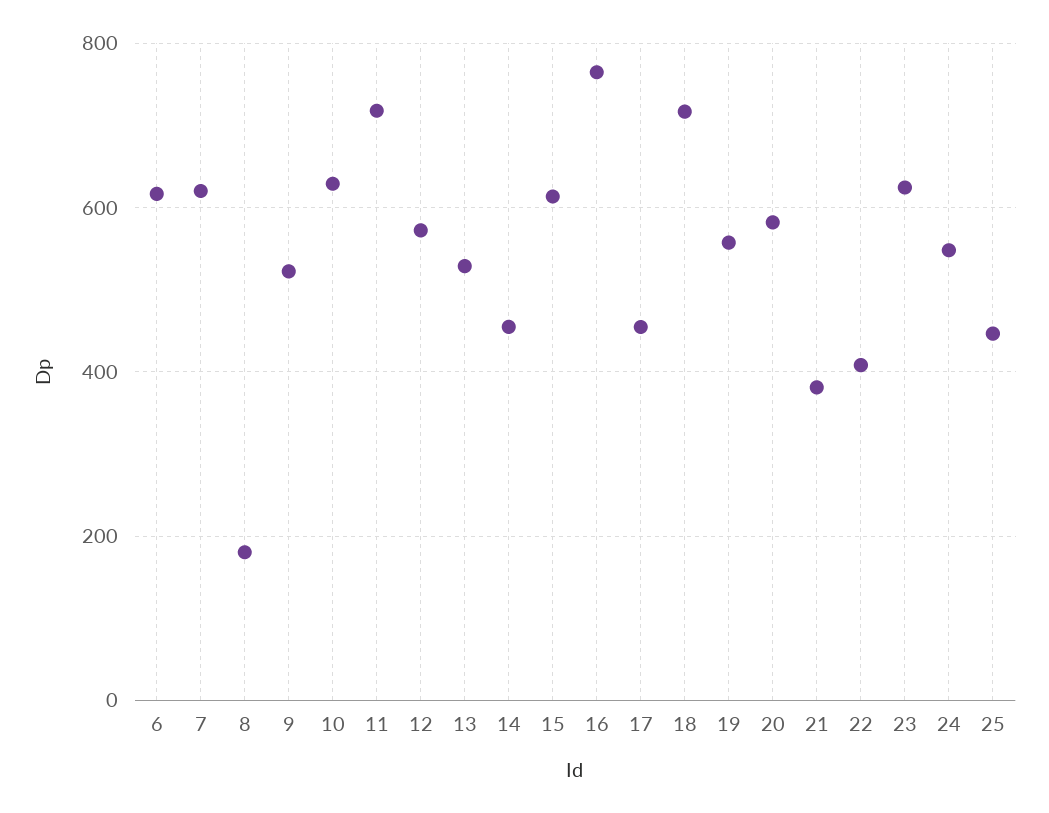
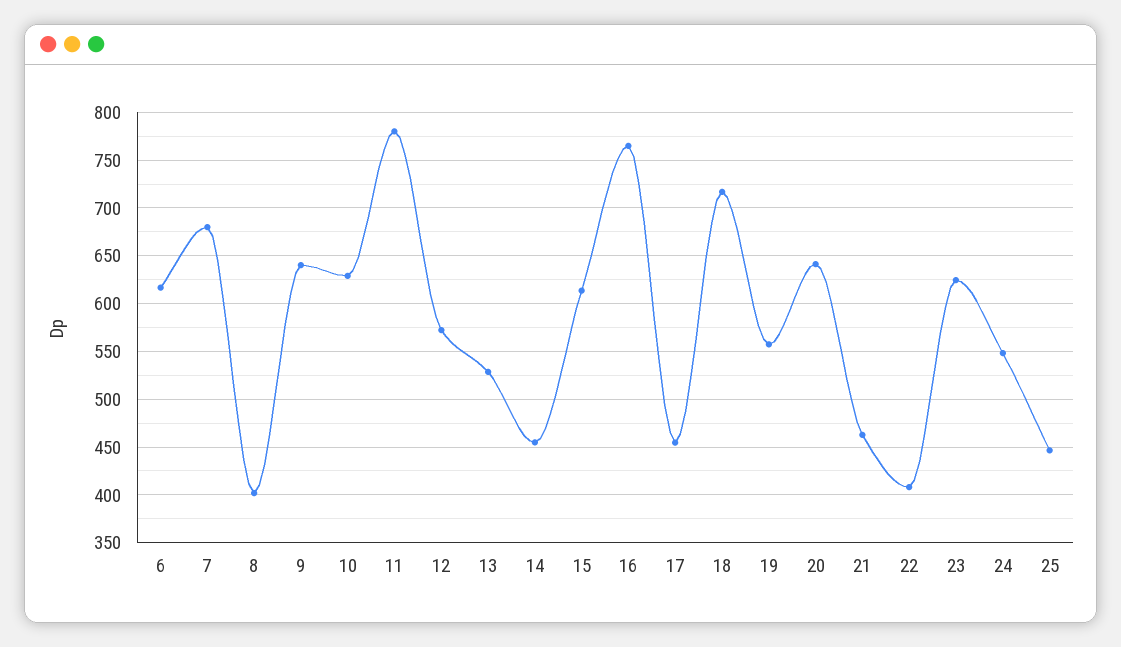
  {
    "6": 620,
-   "7": 620,
+   "7": 680,
-   "8": 180,
+   "8": 400,
-   "9": 520,
+   "9": 640,
    "10": 630,
-   "11": 720,
+   "11": 780,
    "12": 570,
    "13": 530,
    "14": 450,
    "15": 610,
    "16": 760,
    "17": 450,
    "18": 720,
    "19": 560,
-   "20": 580,
+   "20": 640,
-   "21": 380,
+   "21": 460,
    "22": 410,
    "23": 620,
    "24": 550,
    "25": 450
  }

